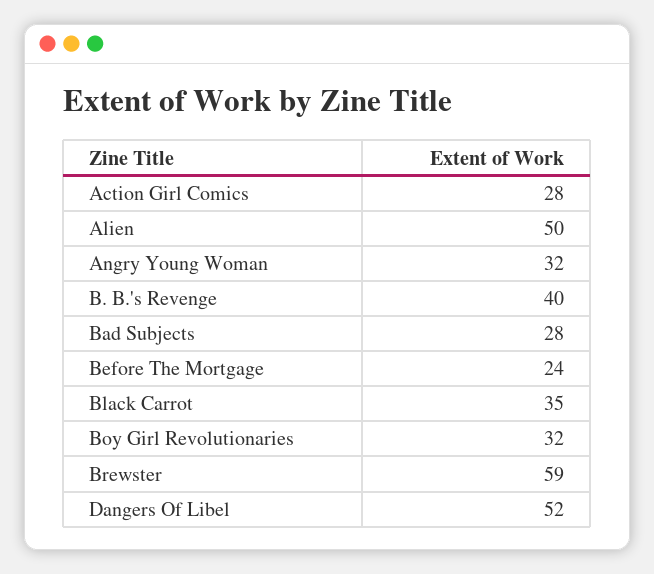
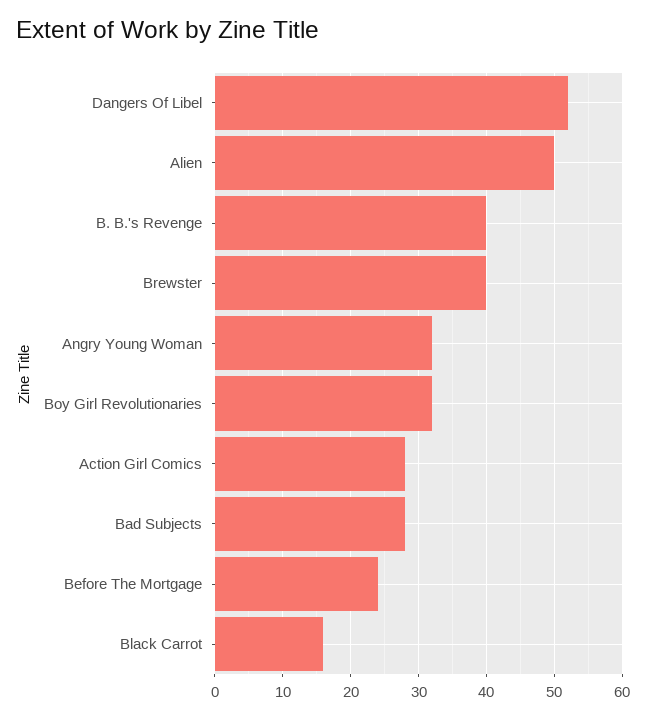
  {
    "Action Girl Comics": 28,
    "Alien": 50,
    "Angry Young Woman": 32,
    "B. B.'s Revenge": 40,
    "Bad Subjects": 28,
    "Before The Mortgage": 24,
-   "Black Carrot": 35,
+   "Black Carrot": 16,
    "Boy Girl Revolutionaries": 32,
-   "Brewster": 59,
+   "Brewster": 40,
    "Dangers Of Libel": 52
  }

